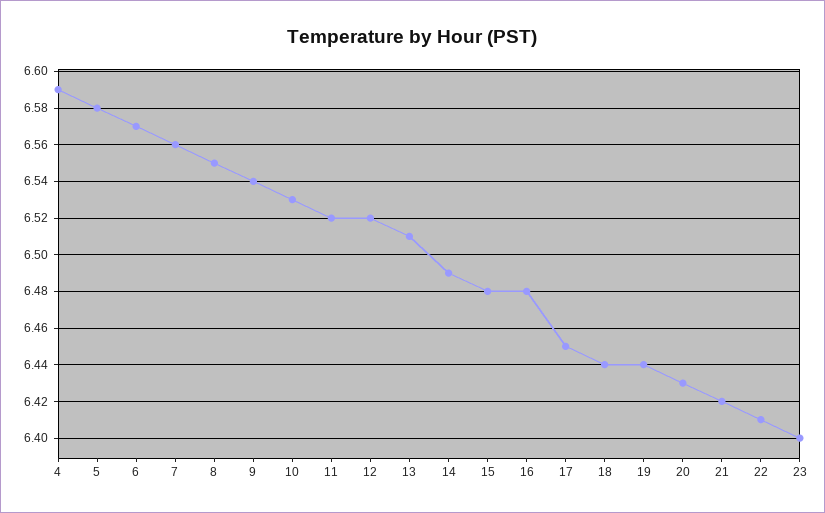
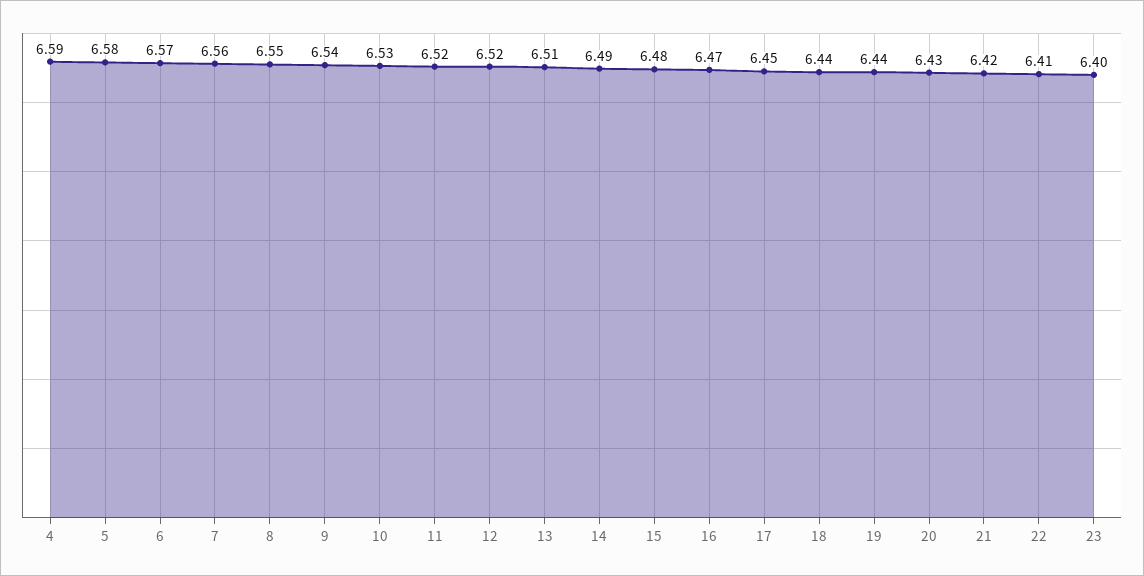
  {
    "4": 6.59,
    "5": 6.58,
    "6": 6.57,
    "7": 6.56,
    "8": 6.55,
    "9": 6.54,
    "10": 6.53,
    "11": 6.52,
    "12": 6.52,
    "13": 6.51,
    "14": 6.49,
    "15": 6.48,
-   "16": 6.48,
+   "16": 6.47,
    "17": 6.45,
    "18": 6.44,
    "19": 6.44,
    "20": 6.43,
    "21": 6.42,
    "22": 6.41,
    "23": 6.4
  }

